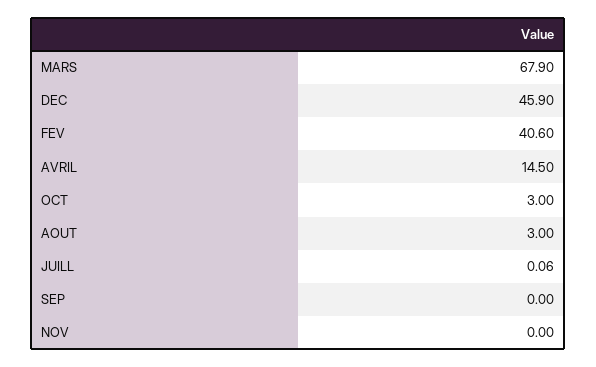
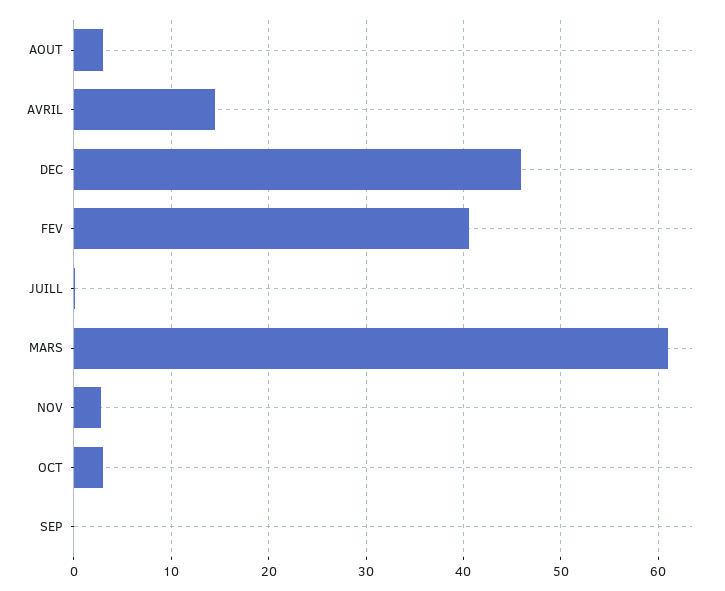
  {
-   "MARS": 67.9,
+   "MARS": 61,
    "DEC": 45.9,
    "FEV": 40.6,
    "AVRIL": 14.5,
    "OCT": 3,
    "AOUT": 3,
    "JUILL": 0.06,
    "SEP": 0,
-   "NOV": 0
+   "NOV": 3
  }

